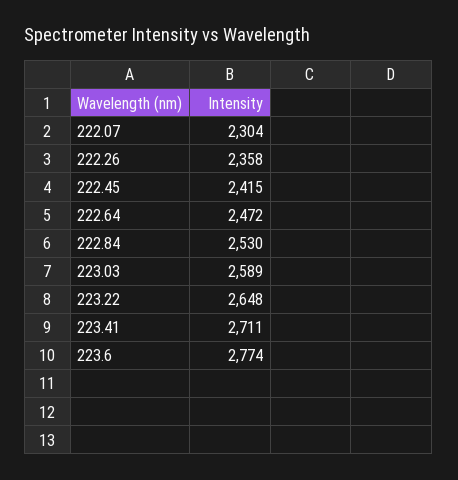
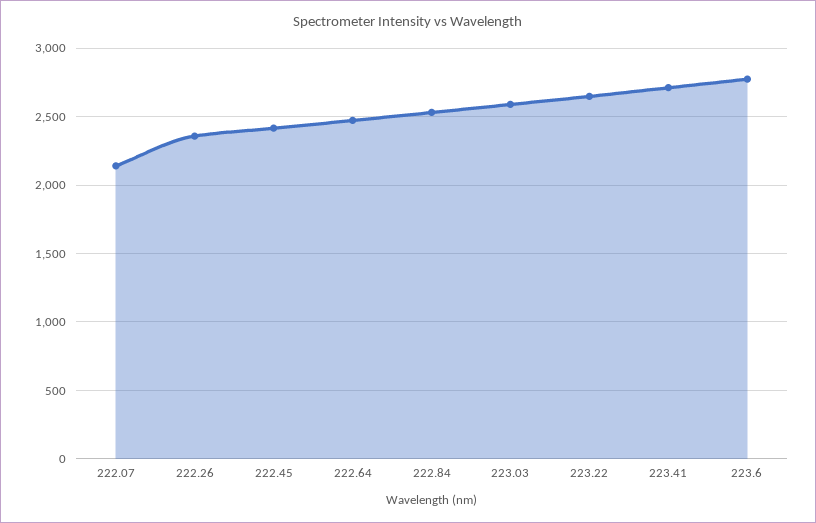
  {
-   "222.07": 2304,
+   "222.07": 2150,
    "222.26": 2358,
    "222.45": 2415,
    "222.64": 2472,
    "222.84": 2530,
    "223.03": 2589,
    "223.22": 2648,
    "223.41": 2711,
    "223.6": 2774
  }

